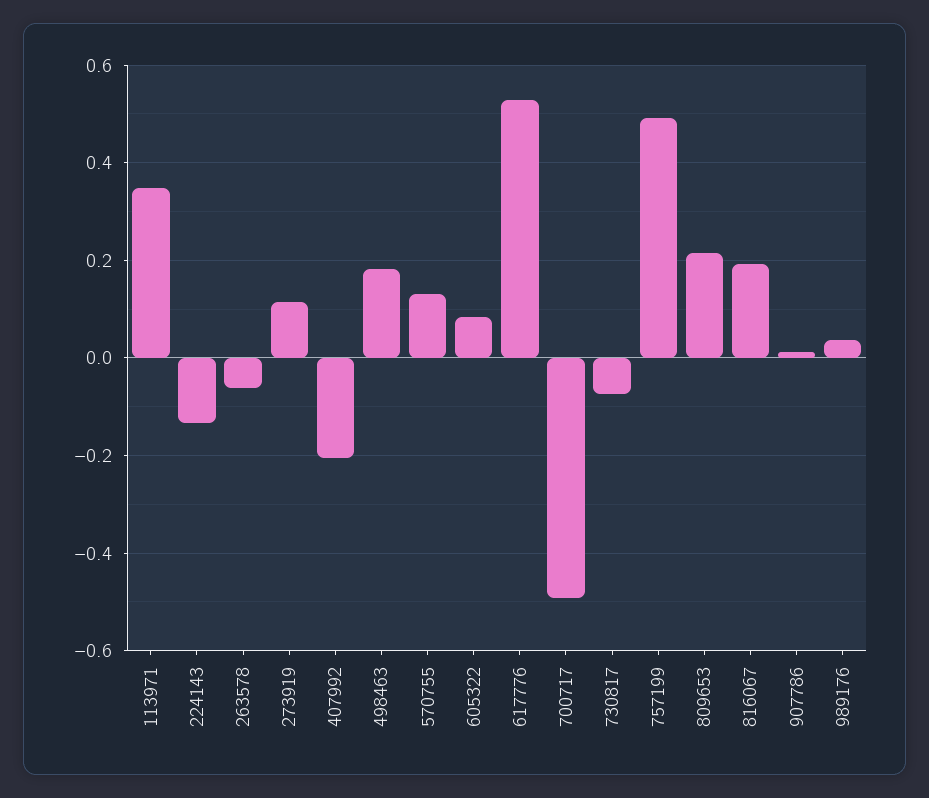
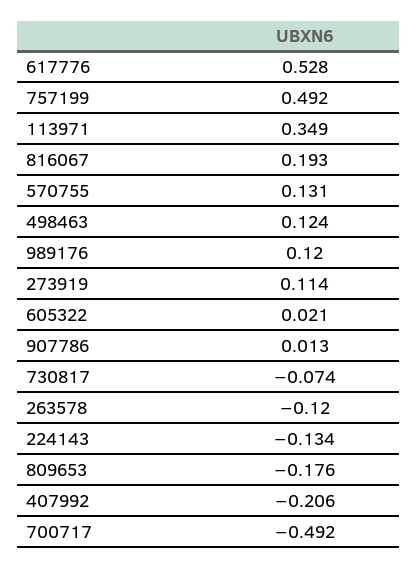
  {
    "113971": 0.349,
    "224143": -0.134,
-   "263578": -0.06,
+   "263578": -0.12,
    "273919": 0.114,
    "407992": -0.206,
-   "498463": 0.18,
+   "498463": 0.124,
    "570755": 0.131,
-   "605322": 0.08,
+   "605322": 0.021,
    "617776": 0.528,
    "700717": -0.492,
    "730817": -0.074,
    "757199": 0.492,
-   "809653": 0.22,
+   "809653": -0.176,
    "816067": 0.193,
    "907786": 0.013,
-   "989176": 0.04
+   "989176": 0.12
  }

